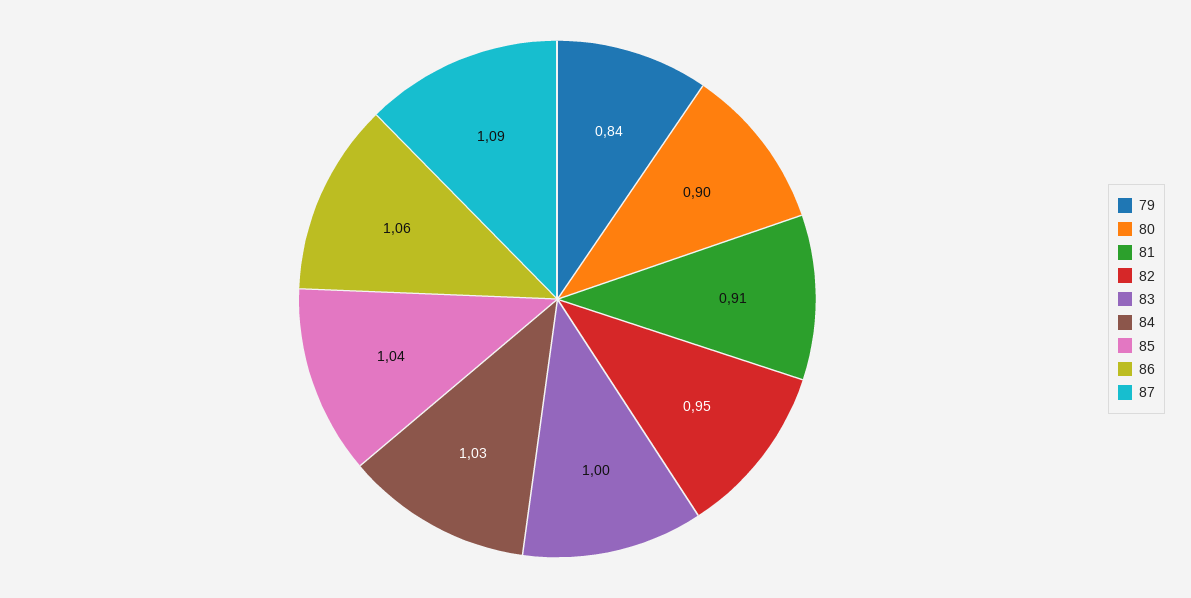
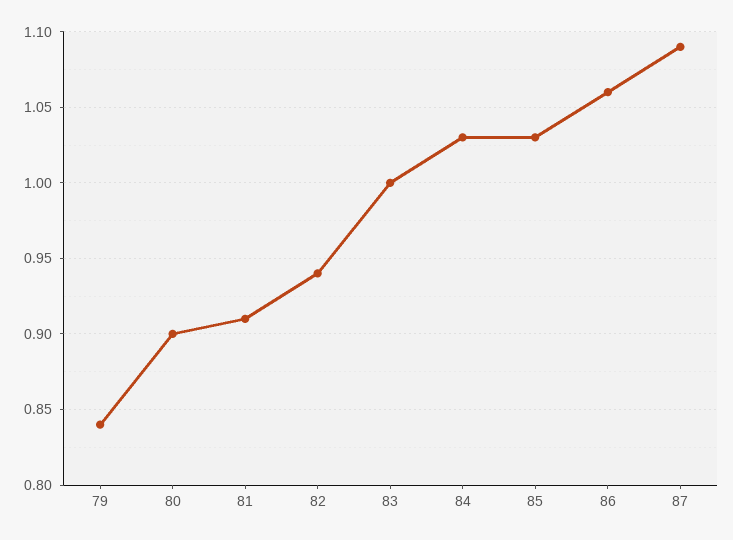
  {
    "79": 0.84,
    "80": 0.9,
    "81": 0.91,
-   "82": 0.95,
+   "82": 0.94,
    "83": 1,
    "84": 1.03,
-   "85": 1.04,
+   "85": 1.03,
    "86": 1.06,
    "87": 1.09
  }

